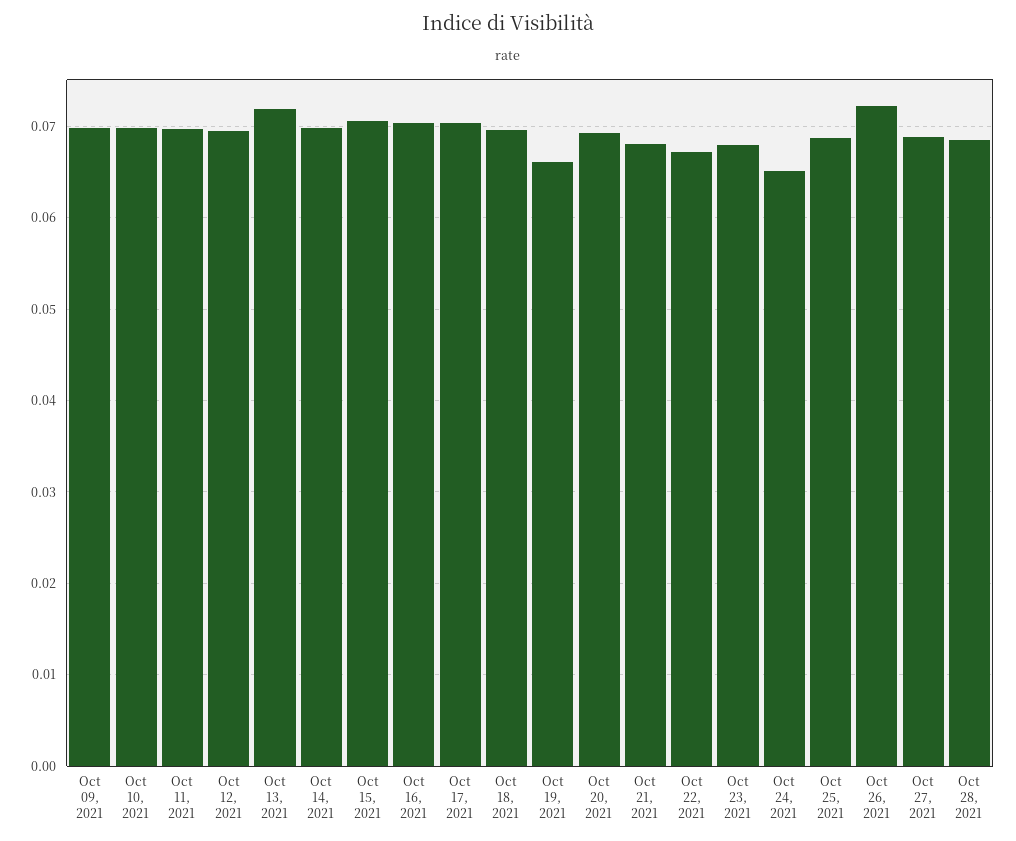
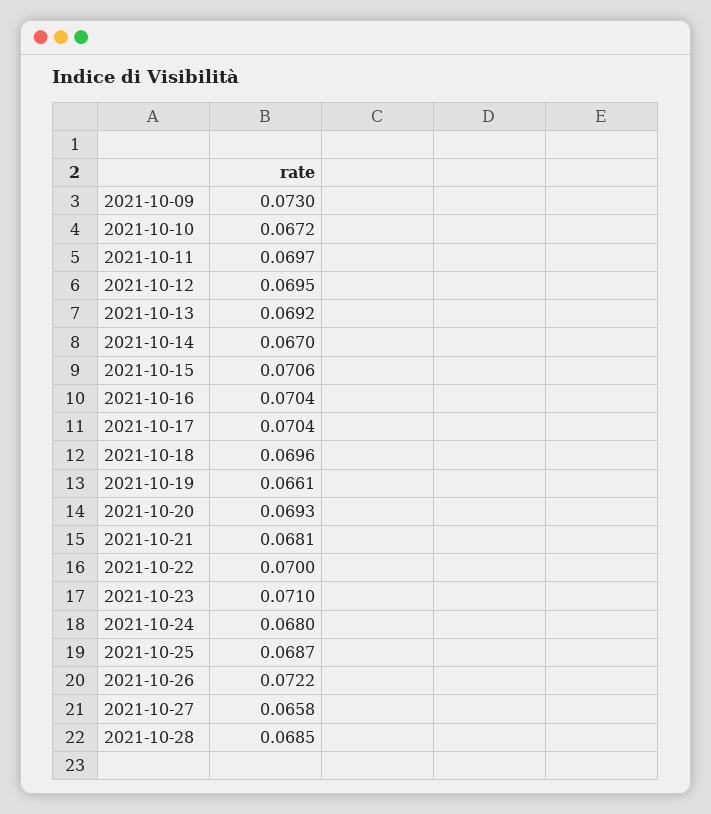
  {
-   "Oct 09, 2021": 0.07,
+   "Oct 09, 2021": 0.073,
-   "Oct 10, 2021": 0.07,
+   "Oct 10, 2021": 0.0672,
    "Oct 11, 2021": 0.0697,
    "Oct 12, 2021": 0.0695,
-   "Oct 13, 2021": 0.072,
+   "Oct 13, 2021": 0.0692,
-   "Oct 14, 2021": 0.07,
+   "Oct 14, 2021": 0.067,
    "Oct 15, 2021": 0.0706,
    "Oct 16, 2021": 0.0704,
    "Oct 17, 2021": 0.0704,
    "Oct 18, 2021": 0.0696,
    "Oct 19, 2021": 0.0661,
    "Oct 20, 2021": 0.0693,
    "Oct 21, 2021": 0.0681,
-   "Oct 22, 2021": 0.067,
+   "Oct 22, 2021": 0.07,
-   "Oct 23, 2021": 0.068,
+   "Oct 23, 2021": 0.071,
-   "Oct 24, 2021": 0.065,
+   "Oct 24, 2021": 0.068,
    "Oct 25, 2021": 0.0687,
    "Oct 26, 2021": 0.0722,
-   "Oct 27, 2021": 0.069,
+   "Oct 27, 2021": 0.0658,
    "Oct 28, 2021": 0.0685
  }

